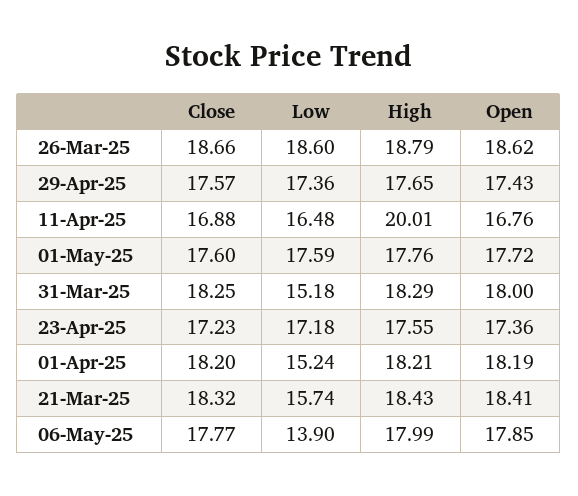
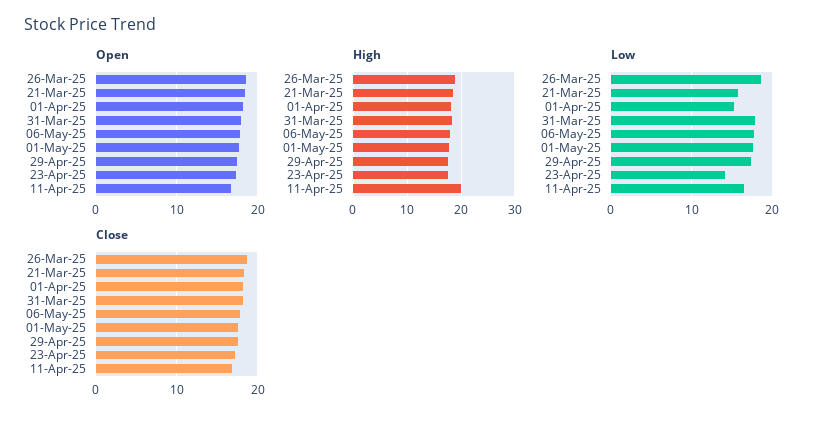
  {
    "Close": {
      "26-Mar-25": 18.66,
      "29-Apr-25": 17.57,
      "11-Apr-25": 16.88,
      "01-May-25": 17.6,
      "31-Mar-25": 18.25,
      "23-Apr-25": 17.23,
      "01-Apr-25": 18.2,
      "21-Mar-25": 18.32,
      "06-May-25": 17.77
    },
    "Low": {
      "26-Mar-25": 18.6,
      "29-Apr-25": 17.36,
      "11-Apr-25": 16.48,
      "01-May-25": 17.59,
-     "31-Mar-25": 15.18,
+     "31-Mar-25": 18,
-     "23-Apr-25": 17.18,
+     "23-Apr-25": 14,
      "01-Apr-25": 15.24,
      "21-Mar-25": 15.74,
-     "06-May-25": 13.9
+     "06-May-25": 18
    },
    "High": {
      "26-Mar-25": 18.79,
      "29-Apr-25": 17.65,
      "11-Apr-25": 20.01,
      "01-May-25": 17.76,
      "31-Mar-25": 18.29,
      "23-Apr-25": 17.55,
      "01-Apr-25": 18.21,
      "21-Mar-25": 18.43,
      "06-May-25": 17.99
    },
    "Open": {
      "26-Mar-25": 18.62,
      "29-Apr-25": 17.43,
      "11-Apr-25": 16.76,
      "01-May-25": 17.72,
      "31-Mar-25": 18,
      "23-Apr-25": 17.36,
      "01-Apr-25": 18.19,
      "21-Mar-25": 18.41,
      "06-May-25": 17.85
    }
  }

